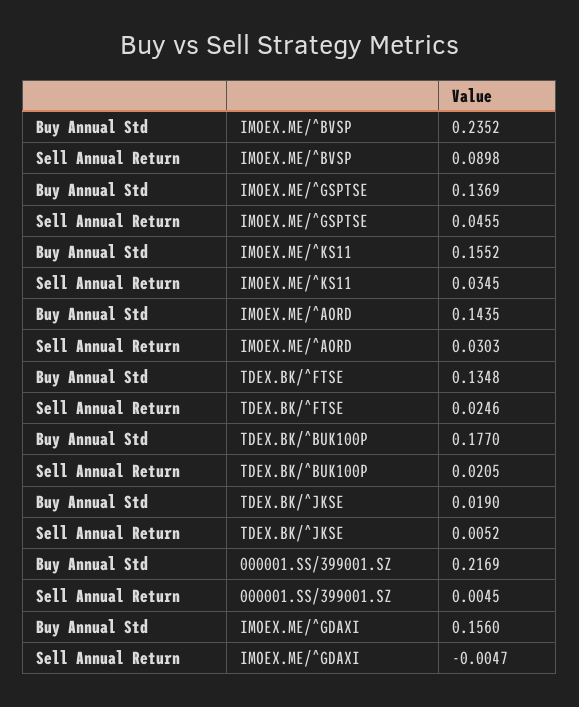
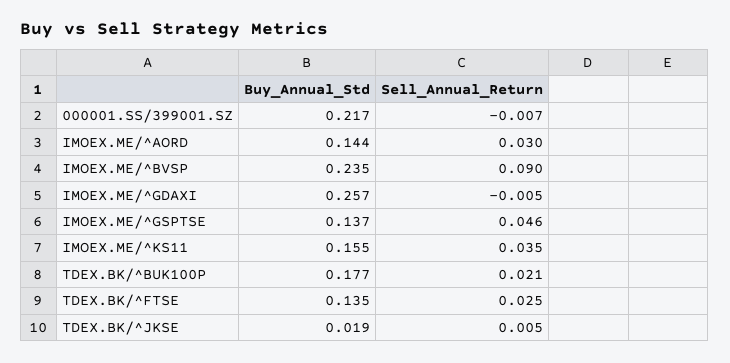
  {
    "Buy Annual Std": {
      "IMOEX.ME/^BVSP": 0.2352,
      "IMOEX.ME/^GSPTSE": 0.1369,
      "IMOEX.ME/^KS11": 0.1552,
      "IMOEX.ME/^AORD": 0.1435,
      "TDEX.BK/^FTSE": 0.1348,
      "TDEX.BK/^BUK100P": 0.177,
      "TDEX.BK/^JKSE": 0.019,
      "000001.SS/399001.SZ": 0.2169,
-     "IMOEX.ME/^GDAXI": 0.156
+     "IMOEX.ME/^GDAXI": 0.257
    },
    "Sell Annual Return": {
      "IMOEX.ME/^BVSP": 0.0898,
      "IMOEX.ME/^GSPTSE": 0.0455,
      "IMOEX.ME/^KS11": 0.0345,
      "IMOEX.ME/^AORD": 0.0303,
      "TDEX.BK/^FTSE": 0.0246,
      "TDEX.BK/^BUK100P": 0.0205,
      "TDEX.BK/^JKSE": 0.0052,
-     "000001.SS/399001.SZ": 0.0045,
+     "000001.SS/399001.SZ": -0.007,
      "IMOEX.ME/^GDAXI": -0.0047
    }
  }

